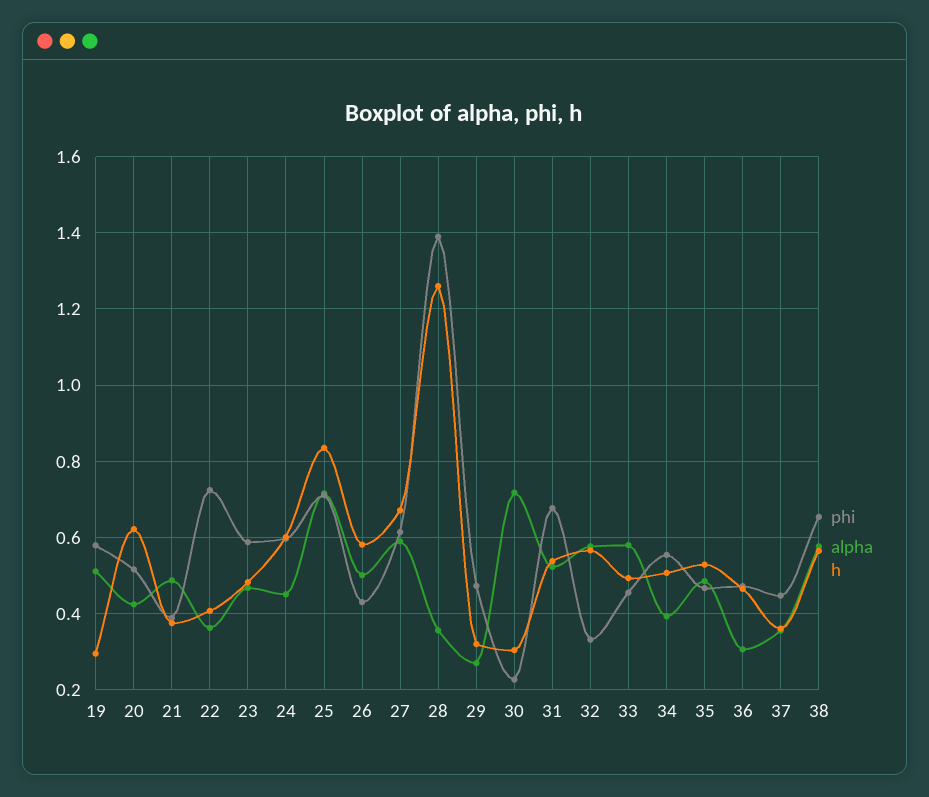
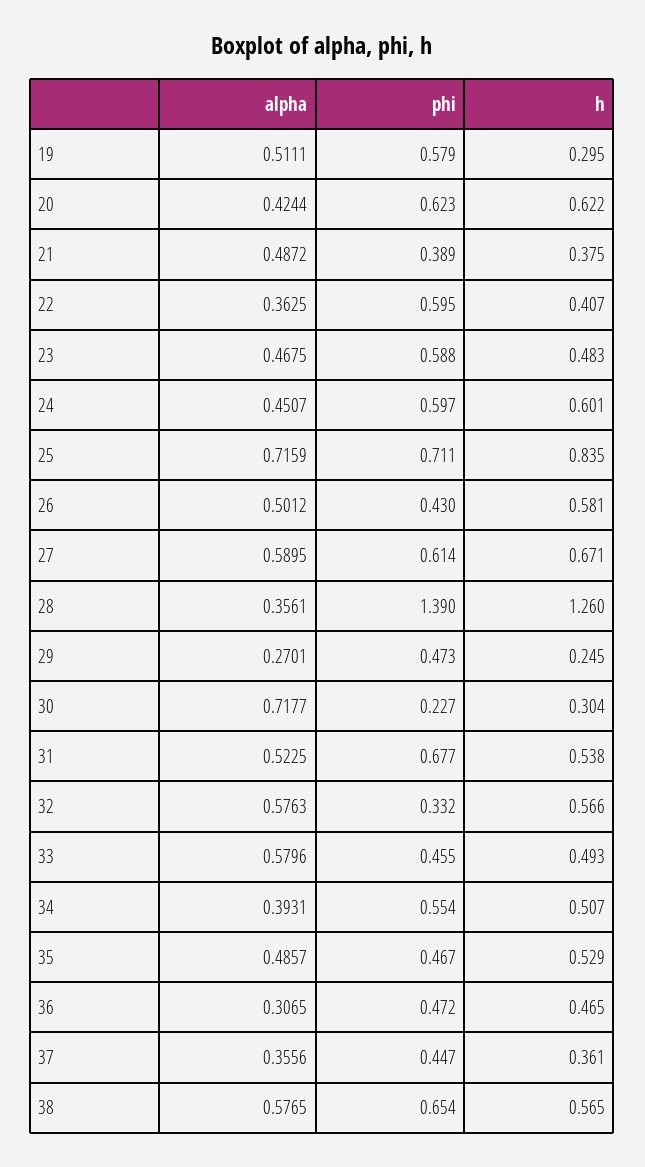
  {
    "phi": {
      "19": 0.579,
-     "20": 0.52,
+     "20": 0.623,
      "21": 0.389,
-     "22": 0.72,
+     "22": 0.595,
      "23": 0.588,
      "24": 0.597,
      "25": 0.711,
      "26": 0.43,
      "27": 0.614,
      "28": 1.39,
      "29": 0.473,
      "30": 0.227,
      "31": 0.677,
      "32": 0.332,
      "33": 0.455,
      "34": 0.554,
      "35": 0.467,
      "36": 0.472,
      "37": 0.447,
      "38": 0.654
    },
    "alpha": {
      "19": 0.5111,
      "20": 0.4244,
      "21": 0.4872,
      "22": 0.3625,
      "23": 0.4675,
      "24": 0.4507,
      "25": 0.7159,
      "26": 0.5012,
      "27": 0.5895,
      "28": 0.3561,
      "29": 0.2701,
      "30": 0.7177,
      "31": 0.5225,
      "32": 0.5763,
      "33": 0.5796,
      "34": 0.3931,
      "35": 0.4857,
      "36": 0.3065,
      "37": 0.3556,
      "38": 0.5765
    },
    "h": {
      "19": 0.295,
      "20": 0.622,
      "21": 0.375,
      "22": 0.407,
      "23": 0.483,
      "24": 0.601,
      "25": 0.835,
      "26": 0.581,
      "27": 0.671,
      "28": 1.26,
-     "29": 0.32,
+     "29": 0.245,
      "30": 0.304,
      "31": 0.538,
      "32": 0.566,
      "33": 0.493,
      "34": 0.507,
      "35": 0.529,
      "36": 0.465,
      "37": 0.361,
      "38": 0.565
    }
  }

